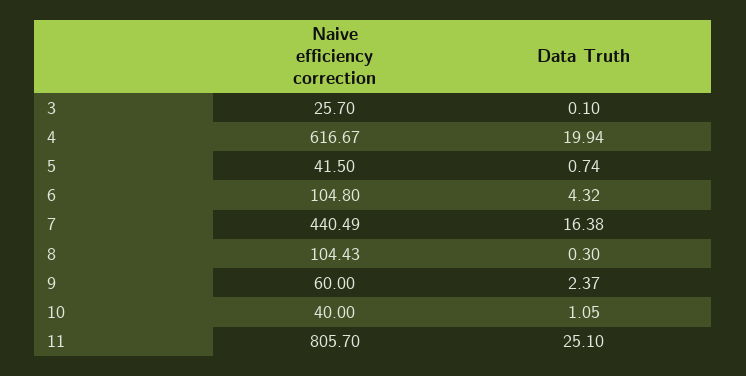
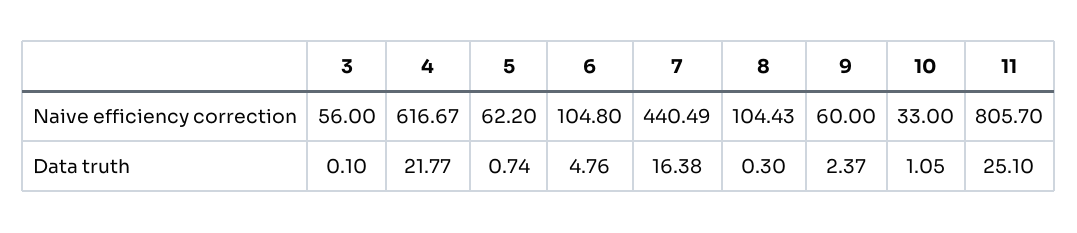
  {
    "Naive efficiency correction": {
-     "3": 25.7,
+     "3": 56,
      "4": 616.67,
-     "5": 41.5,
+     "5": 62.2,
      "6": 104.8,
      "7": 440.49,
      "8": 104.43,
      "9": 60,
-     "10": 40,
+     "10": 33,
      "11": 805.7
    },
    "Data Truth": {
      "3": 0.1,
-     "4": 19.94,
+     "4": 21.77,
      "5": 0.74,
-     "6": 4.32,
+     "6": 4.76,
      "7": 16.38,
      "8": 0.3,
      "9": 2.37,
      "10": 1.05,
      "11": 25.1
    }
  }

